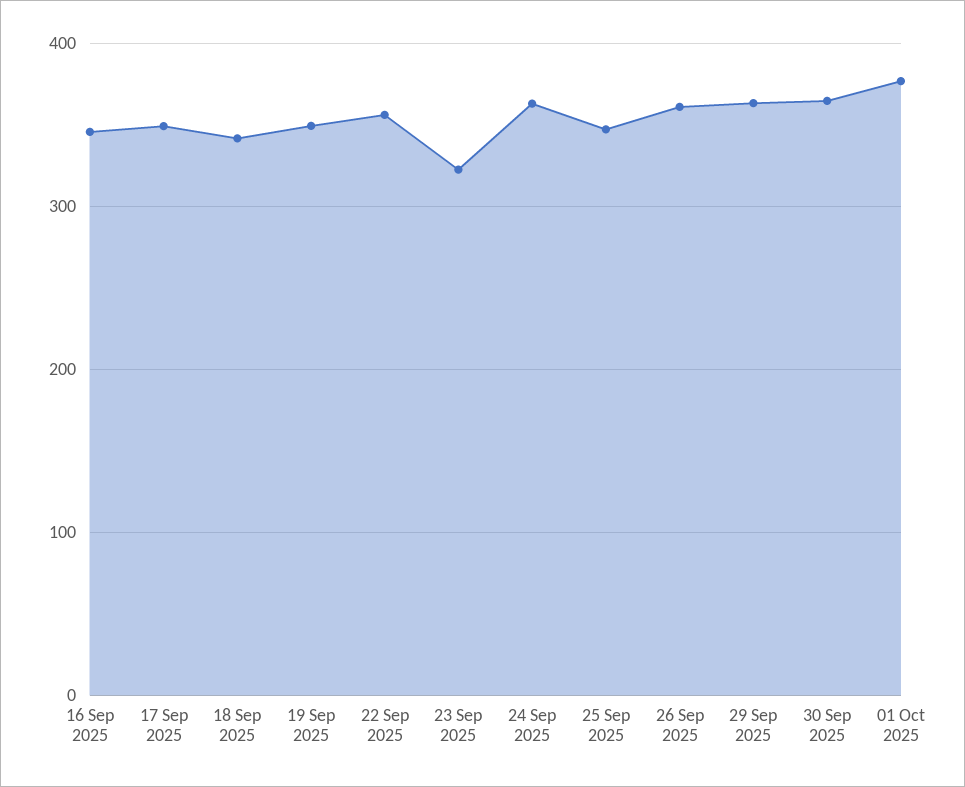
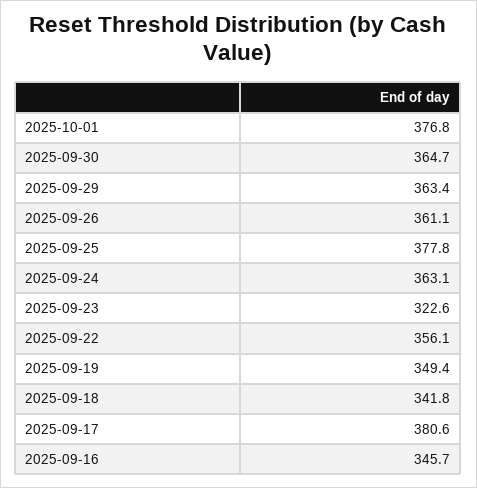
  {
    "16 Sep 2025": 345.7,
-   "17 Sep 2025": 350,
+   "17 Sep 2025": 380.6,
    "18 Sep 2025": 341.8,
    "19 Sep 2025": 349.4,
    "22 Sep 2025": 356.1,
    "23 Sep 2025": 322.6,
    "24 Sep 2025": 363.1,
-   "25 Sep 2025": 350,
+   "25 Sep 2025": 377.8,
    "26 Sep 2025": 361.1,
    "29 Sep 2025": 363.4,
    "30 Sep 2025": 364.7,
    "01 Oct 2025": 376.8
  }

